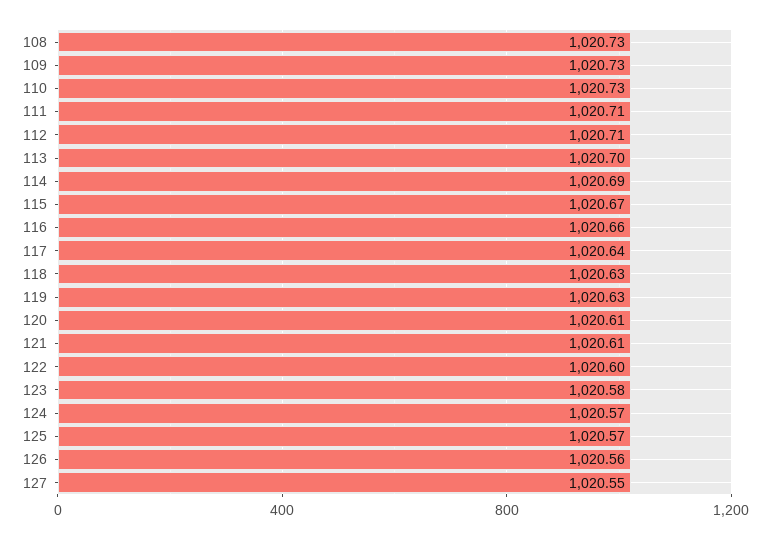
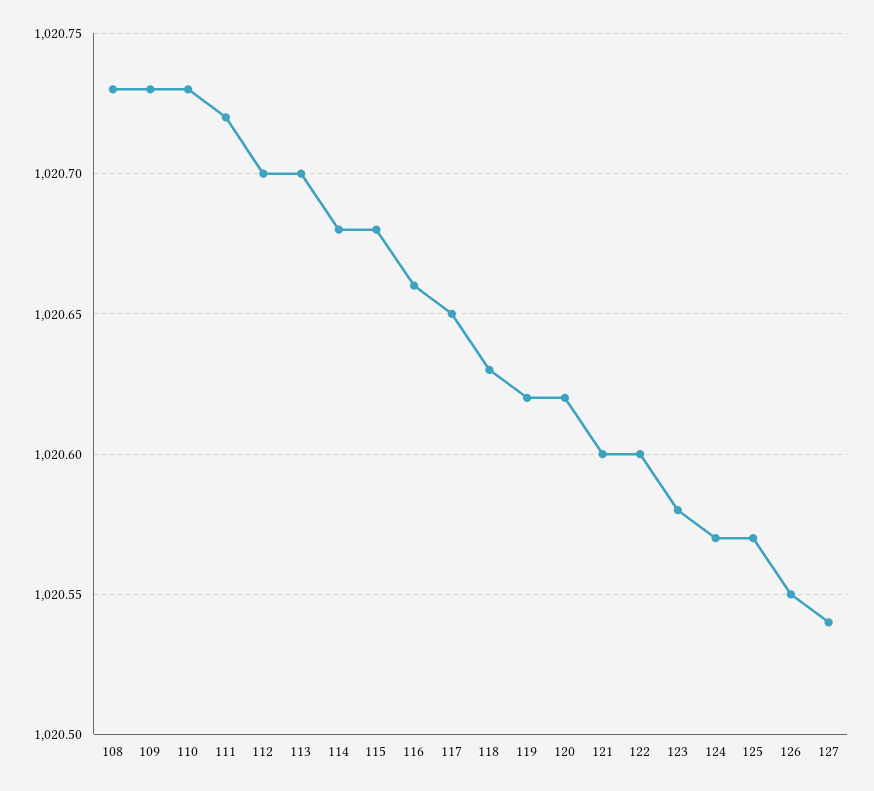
  {
    "108": 1020.73,
    "109": 1020.73,
    "110": 1020.73,
-   "111": 1020.71,
+   "111": 1020.72,
-   "112": 1020.71,
+   "112": 1020.7,
    "113": 1020.7,
-   "114": 1020.69,
+   "114": 1020.68,
-   "115": 1020.67,
+   "115": 1020.68,
    "116": 1020.66,
-   "117": 1020.64,
+   "117": 1020.65,
    "118": 1020.63,
-   "119": 1020.63,
+   "119": 1020.62,
-   "120": 1020.61,
+   "120": 1020.62,
-   "121": 1020.61,
+   "121": 1020.6,
    "122": 1020.6,
    "123": 1020.58,
    "124": 1020.57,
    "125": 1020.57,
-   "126": 1020.56,
+   "126": 1020.55,
-   "127": 1020.55
+   "127": 1020.54
  }

